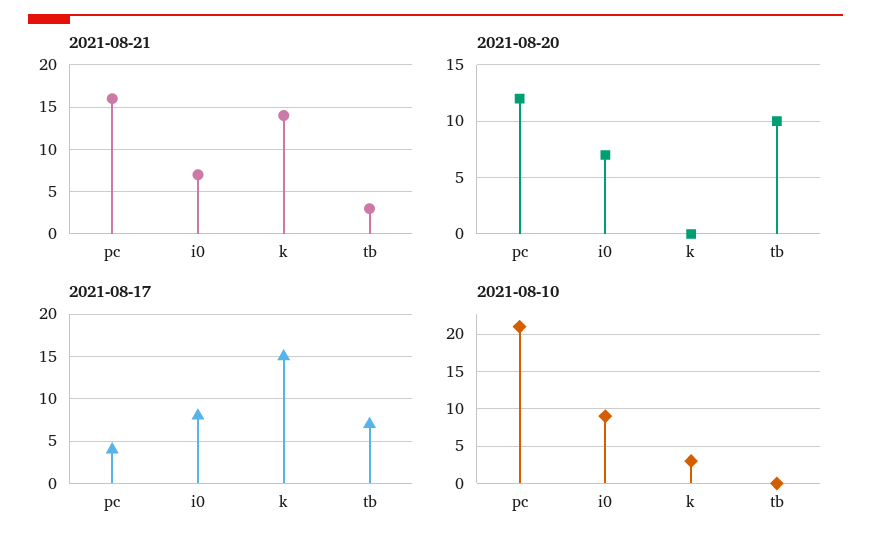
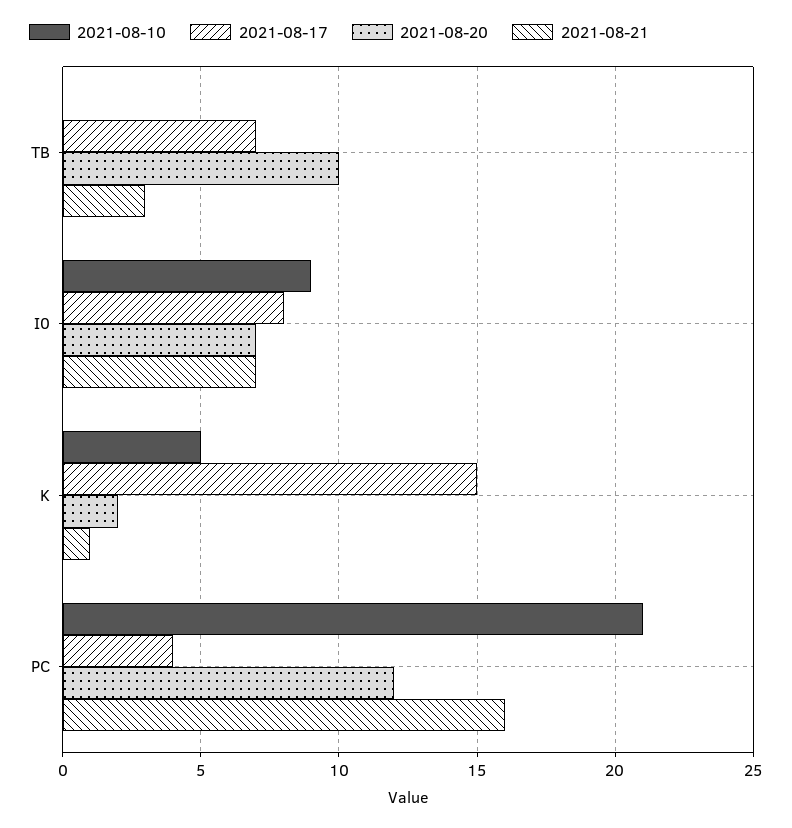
  {
    "2021-08-21": {
      "pc": 16,
      "i0": 7,
-     "k": 14,
+     "k": 1,
      "tb": 3
    },
    "2021-08-20": {
      "pc": 12,
      "i0": 7,
-     "k": 0,
+     "k": 2,
      "tb": 10
    },
    "2021-08-17": {
      "pc": 4,
      "i0": 8,
      "k": 15,
      "tb": 7
    },
    "2021-08-10": {
      "pc": 21,
      "i0": 9,
-     "k": 3,
+     "k": 5,
      "tb": 0
    }
  }

